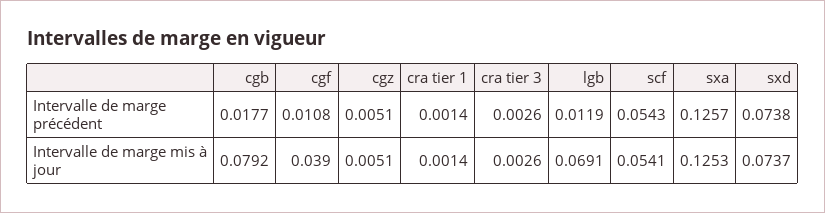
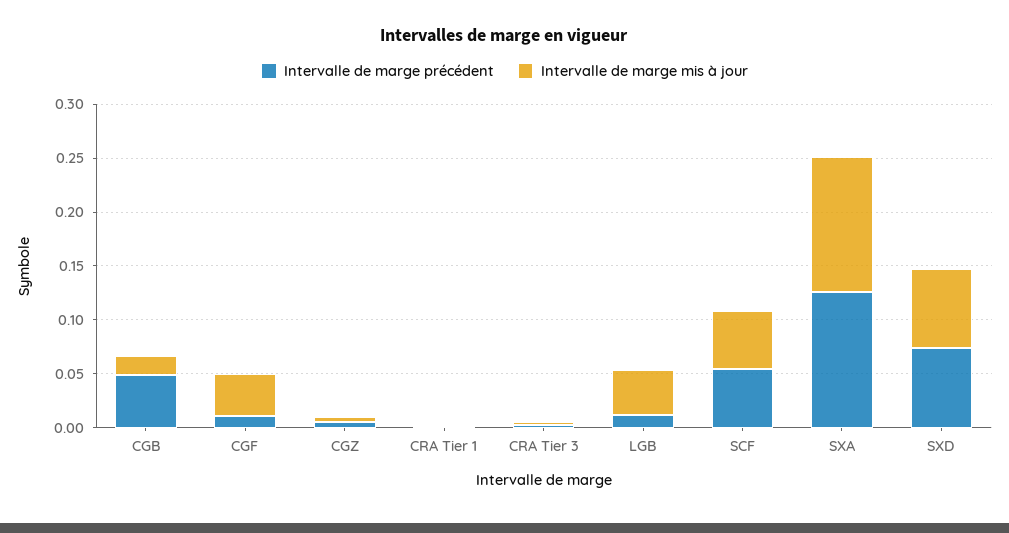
  {
    "Intervalle de marge précédent": {
-     "cgb": 0.0177,
+     "cgb": 0.05,
      "cgf": 0.0108,
      "cgz": 0.0051,
      "cra tier 1": 0.0014,
      "cra tier 3": 0.0026,
      "lgb": 0.0119,
      "scf": 0.0543,
      "sxa": 0.1257,
      "sxd": 0.0738
    },
    "Intervalle de marge mis à jour": {
-     "cgb": 0.0792,
+     "cgb": 0.02,
      "cgf": 0.039,
      "cgz": 0.0051,
      "cra tier 1": 0.0014,
      "cra tier 3": 0.0026,
-     "lgb": 0.0691,
+     "lgb": 0.04,
      "scf": 0.0541,
      "sxa": 0.1253,
      "sxd": 0.0737
    }
  }

